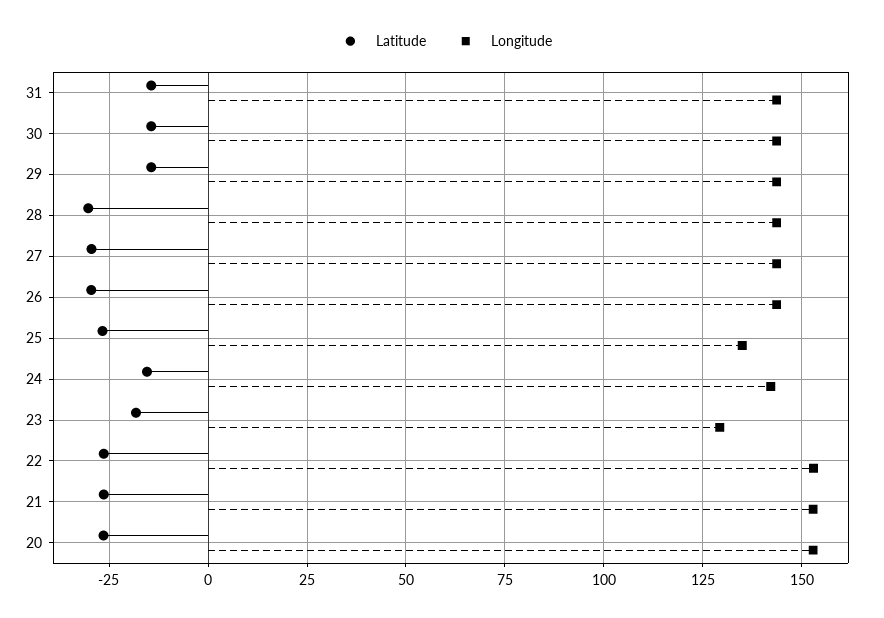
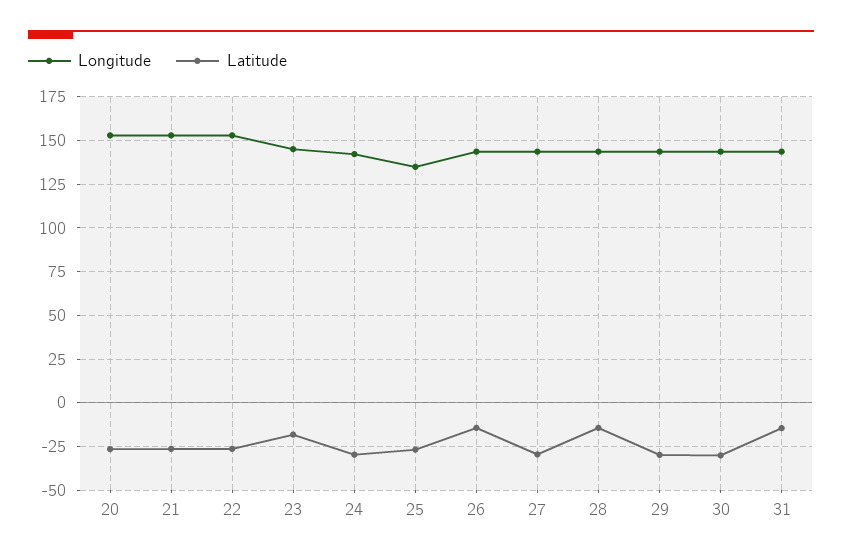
  {
    "Latitude": {
      "31": -15,
-     "30": -15,
+     "30": -30,
-     "29": -15,
+     "29": -30,
-     "28": -30,
+     "28": -15,
      "27": -30,
-     "26": -30,
+     "26": -15,
      "25": -27.5,
-     "24": -15,
+     "24": -30,
      "23": -17.5,
      "22": -27.5,
      "21": -27.5,
      "20": -27.5
    },
    "Longitude": {
      "31": 142.5,
      "30": 142.5,
      "29": 142.5,
      "28": 142.5,
      "27": 142.5,
      "26": 142.5,
      "25": 135,
      "24": 142.5,
-     "23": 130,
+     "23": 145,
      "22": 152.5,
      "21": 152.5,
      "20": 152.5
    }
  }

